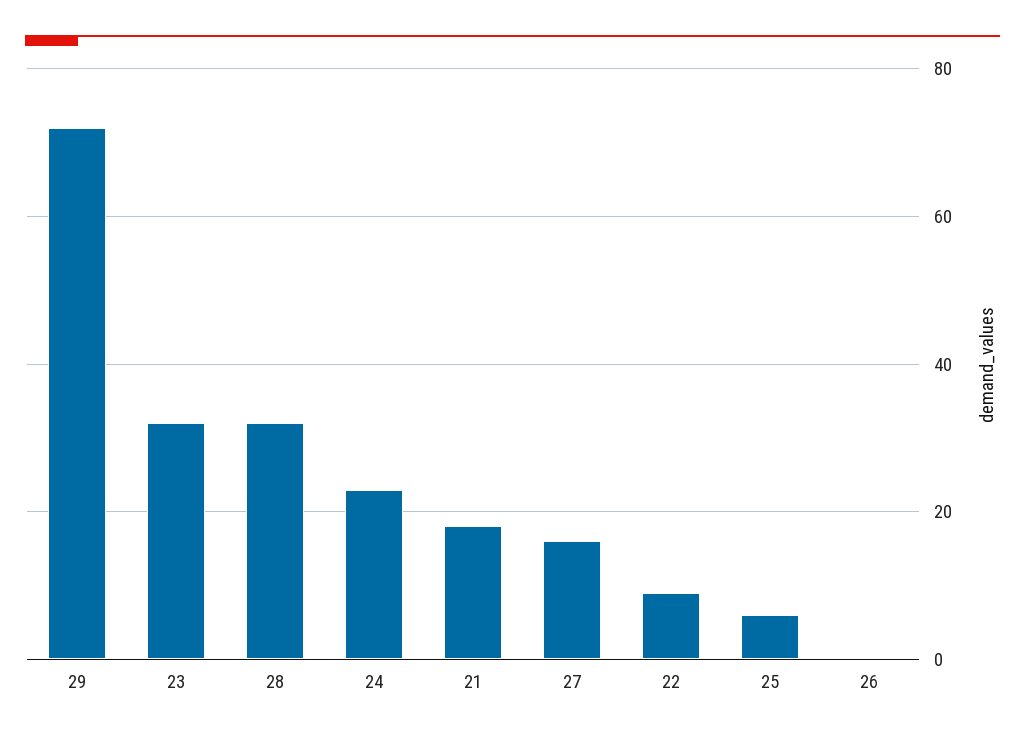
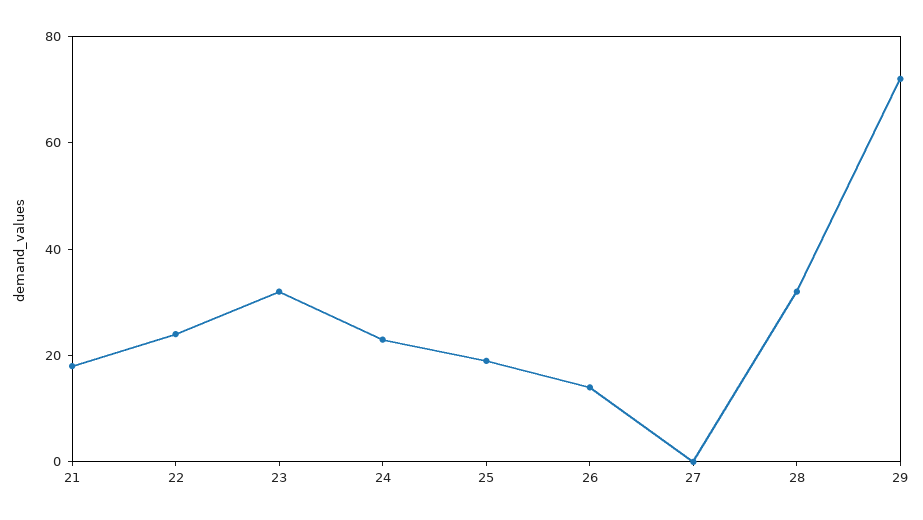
  {
    "29": 70,
    "23": 30,
    "28": 30,
    "24": 25,
    "21": 20,
-   "27": 15,
+   "27": 0,
-   "22": 10,
+   "22": 25,
-   "25": 5,
+   "25": 20,
-   "26": 0
+   "26": 15
  }

